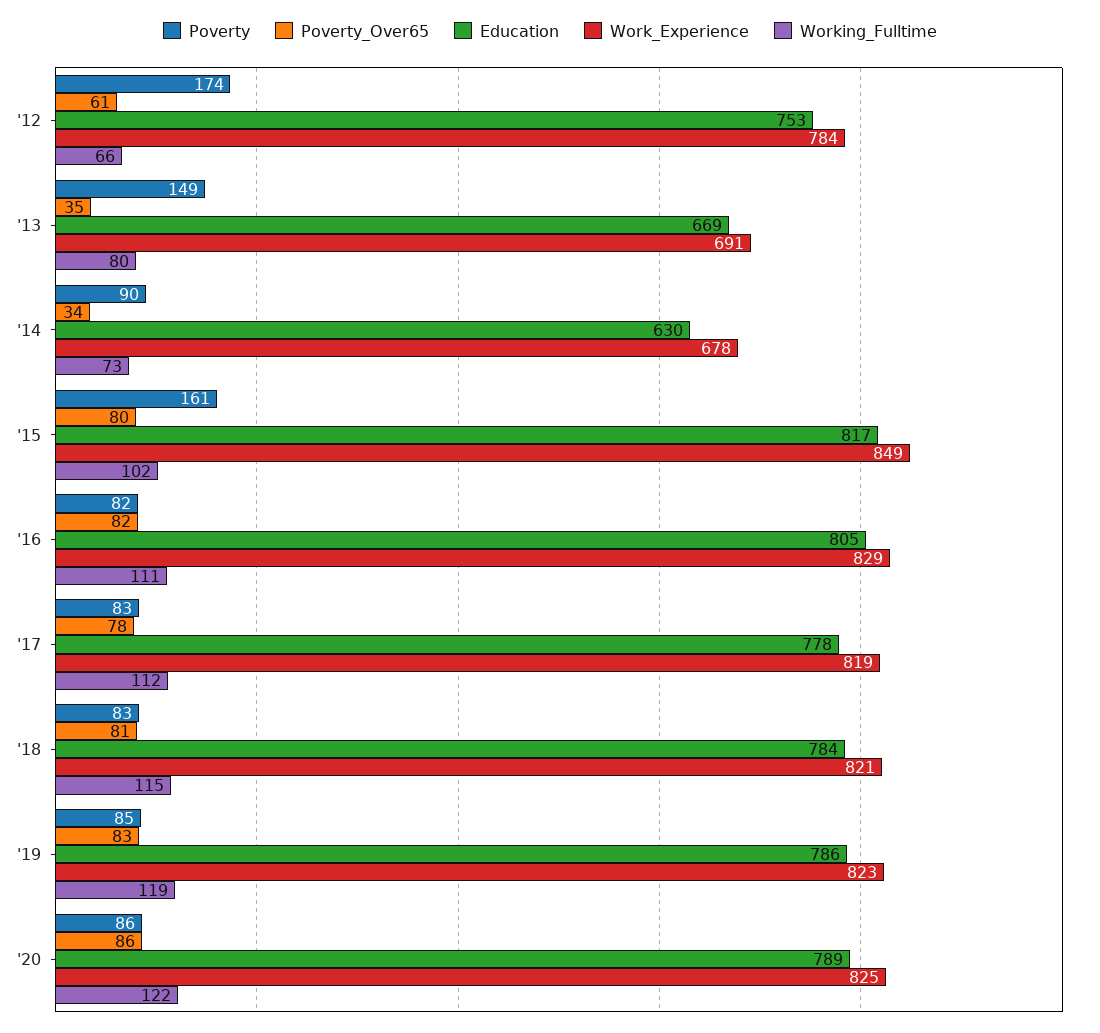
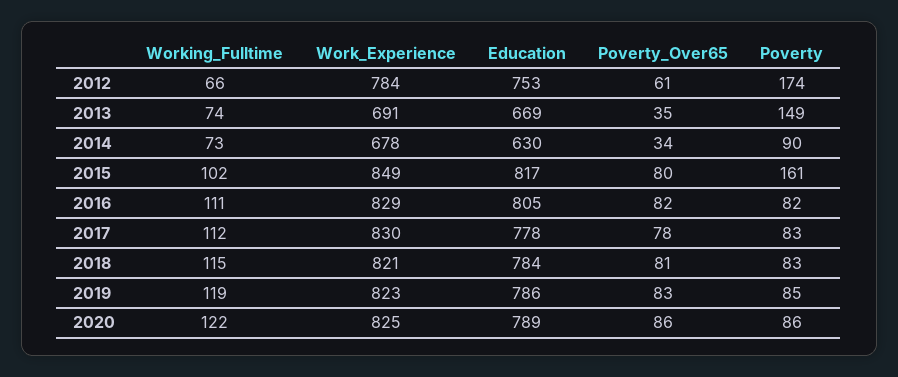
  {
    "Poverty": {
      "'12": 174,
      "'13": 149,
      "'14": 90,
      "'15": 161,
      "'16": 82,
      "'17": 83,
      "'18": 83,
      "'19": 85,
      "'20": 86
    },
    "Poverty_Over65": {
      "'12": 61,
      "'13": 35,
      "'14": 34,
      "'15": 80,
      "'16": 82,
      "'17": 78,
      "'18": 81,
      "'19": 83,
      "'20": 86
    },
    "Education": {
      "'12": 753,
      "'13": 669,
      "'14": 630,
      "'15": 817,
      "'16": 805,
      "'17": 778,
      "'18": 784,
      "'19": 786,
      "'20": 789
    },
    "Work_Experience": {
      "'12": 784,
      "'13": 691,
      "'14": 678,
      "'15": 849,
      "'16": 829,
-     "'17": 819,
+     "'17": 830,
      "'18": 821,
      "'19": 823,
      "'20": 825
    },
    "Working_Fulltime": {
      "'12": 66,
-     "'13": 80,
+     "'13": 74,
      "'14": 73,
      "'15": 102,
      "'16": 111,
      "'17": 112,
      "'18": 115,
      "'19": 119,
      "'20": 122
    }
  }

